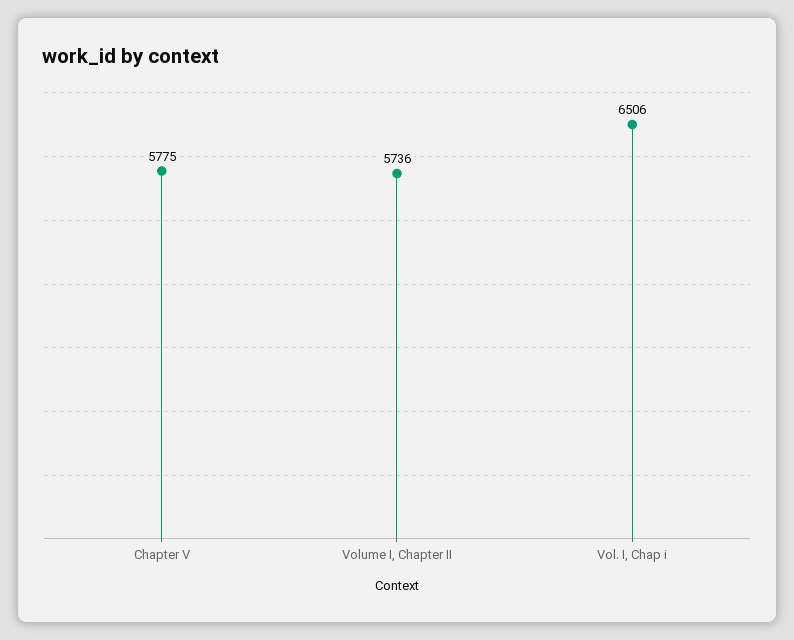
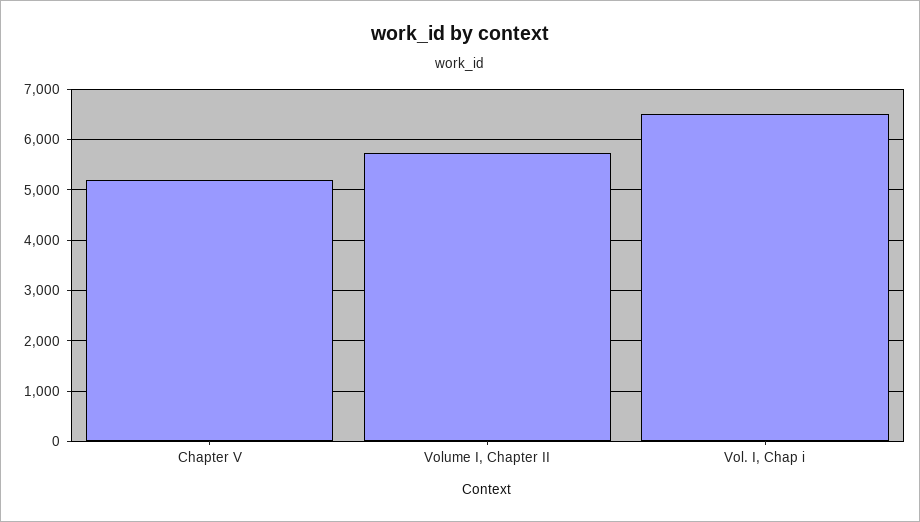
  {
-   "Chapter V": 5775,
+   "Chapter V": 5200,
    "Volume I, Chapter II": 5736,
    "Vol. I, Chap i": 6506
  }

